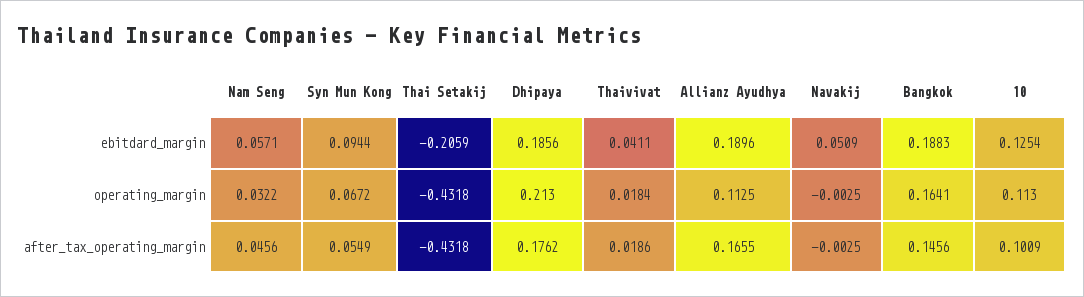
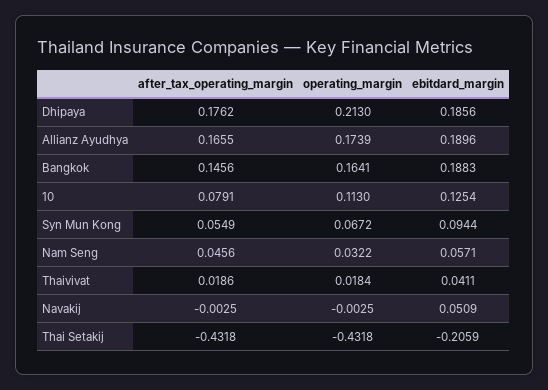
  {
    "Nam Seng": {
      "ebitdard_margin": 0.0571,
      "operating_margin": 0.0322,
      "after_tax_operating_margin": 0.0456
    },
    "Syn Mun Kong": {
      "ebitdard_margin": 0.0944,
      "operating_margin": 0.0672,
      "after_tax_operating_margin": 0.0549
    },
    "Thai Setakij": {
      "ebitdard_margin": -0.2059,
      "operating_margin": -0.4318,
      "after_tax_operating_margin": -0.4318
    },
    "Dhipaya": {
      "ebitdard_margin": 0.1856,
      "operating_margin": 0.213,
      "after_tax_operating_margin": 0.1762
    },
    "Thaivivat": {
      "ebitdard_margin": 0.0411,
      "operating_margin": 0.0184,
      "after_tax_operating_margin": 0.0186
    },
    "Allianz Ayudhya": {
      "ebitdard_margin": 0.1896,
-     "operating_margin": 0.1125,
+     "operating_margin": 0.1739,
      "after_tax_operating_margin": 0.1655
    },
    "Navakij": {
      "ebitdard_margin": 0.0509,
      "operating_margin": -0.0025,
      "after_tax_operating_margin": -0.0025
    },
    "Bangkok": {
      "ebitdard_margin": 0.1883,
      "operating_margin": 0.1641,
      "after_tax_operating_margin": 0.1456
    },
    "10": {
      "ebitdard_margin": 0.1254,
      "operating_margin": 0.113,
-     "after_tax_operating_margin": 0.1009
+     "after_tax_operating_margin": 0.0791
    }
  }

